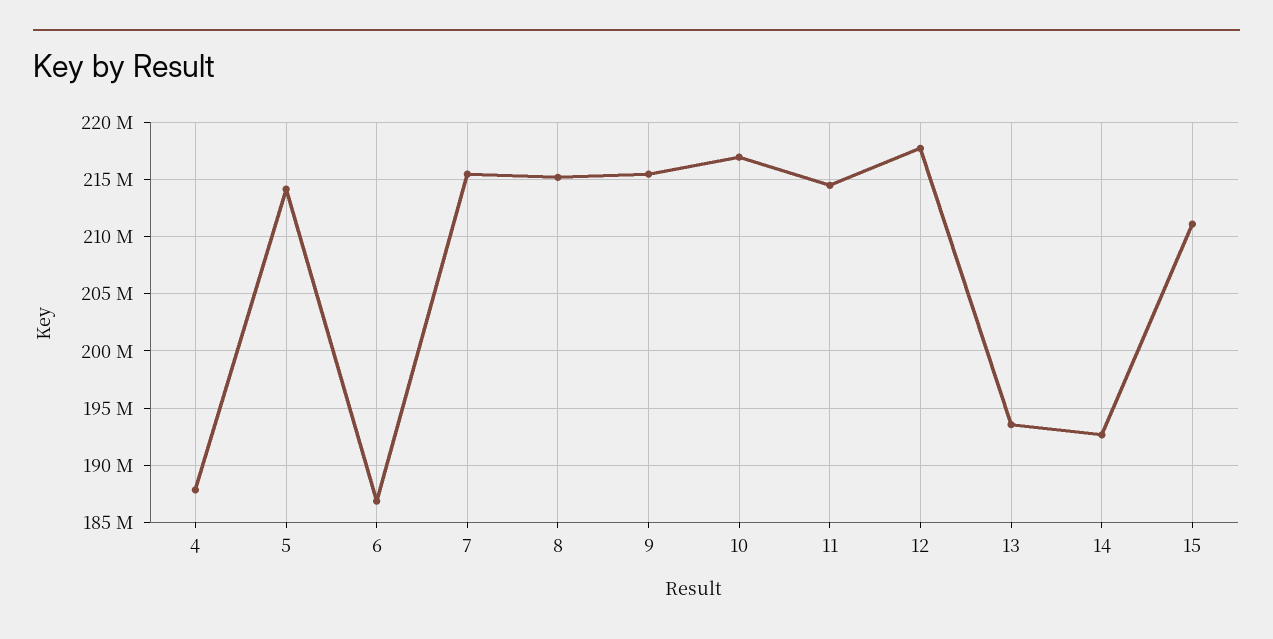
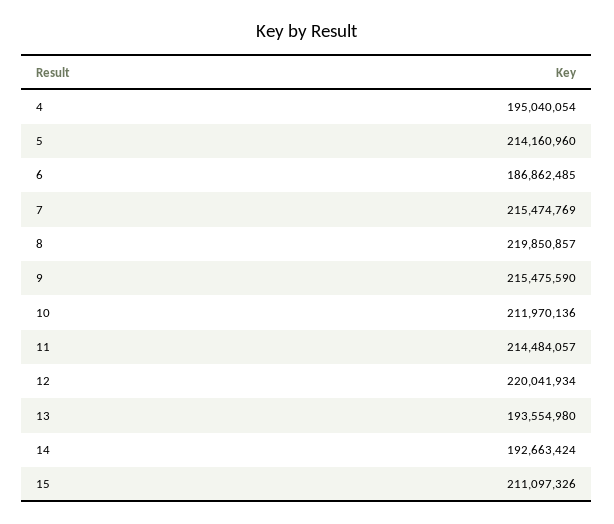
  {
-   "4": 188000000,
+   "4": 195040054,
    "5": 214160960,
    "6": 186862485,
    "7": 215474769,
-   "8": 215000000,
+   "8": 219850857,
    "9": 215475590,
-   "10": 217000000,
+   "10": 211970136,
    "11": 214484057,
-   "12": 218000000,
+   "12": 220041934,
    "13": 193554980,
    "14": 192663424,
    "15": 211097326
  }

